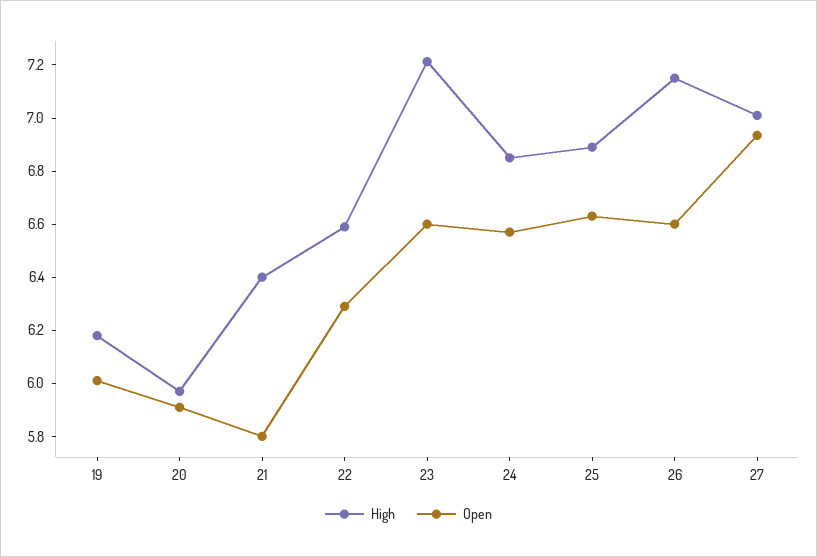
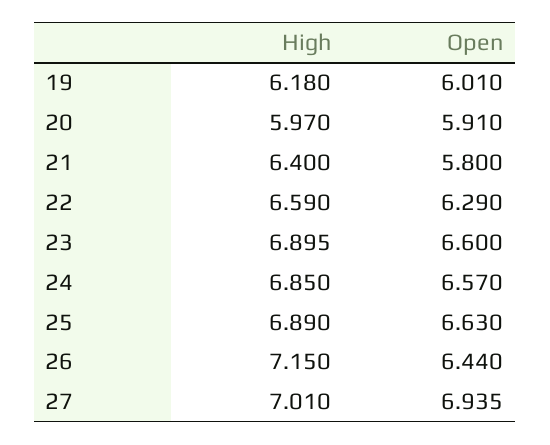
  {
    "High": {
      "19": 6.18,
      "20": 5.97,
      "21": 6.4,
      "22": 6.59,
-     "23": 7.2,
+     "23": 6.895,
      "24": 6.85,
      "25": 6.89,
      "26": 7.15,
      "27": 7.01
    },
    "Open": {
      "19": 6.01,
      "20": 5.91,
      "21": 5.8,
      "22": 6.29,
      "23": 6.6,
      "24": 6.57,
      "25": 6.63,
-     "26": 6.6,
+     "26": 6.44,
      "27": 6.935
    }
  }

